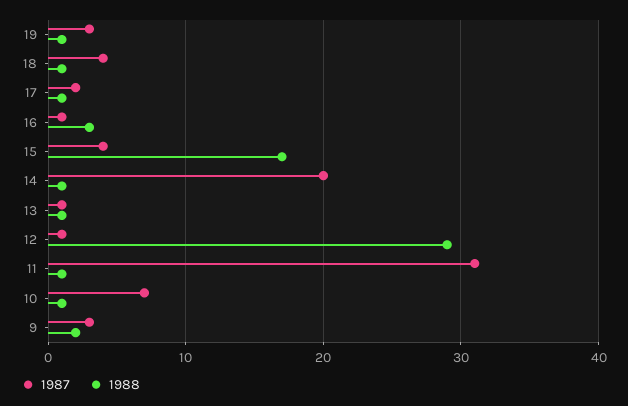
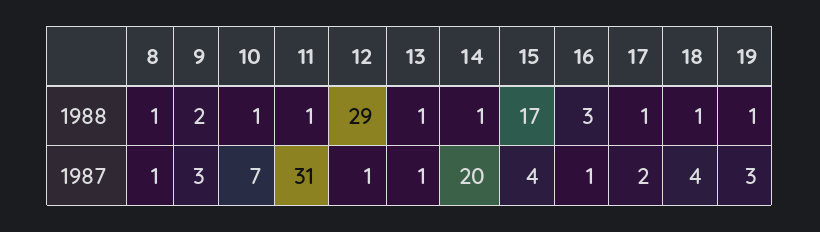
  {
    "1987": {
      "19": 3,
      "18": 4,
      "17": 2,
      "16": 1,
      "15": 4,
      "14": 20,
      "13": 1,
      "12": 1,
      "11": 31,
      "10": 7,
-     "9": 3
+     "9": 3,
+     "8": 1
    },
    "1988": {
      "19": 1,
      "18": 1,
      "17": 1,
      "16": 3,
      "15": 17,
      "14": 1,
      "13": 1,
      "12": 29,
      "11": 1,
      "10": 1,
-     "9": 2
+     "9": 2,
+     "8": 1
    }
  }

